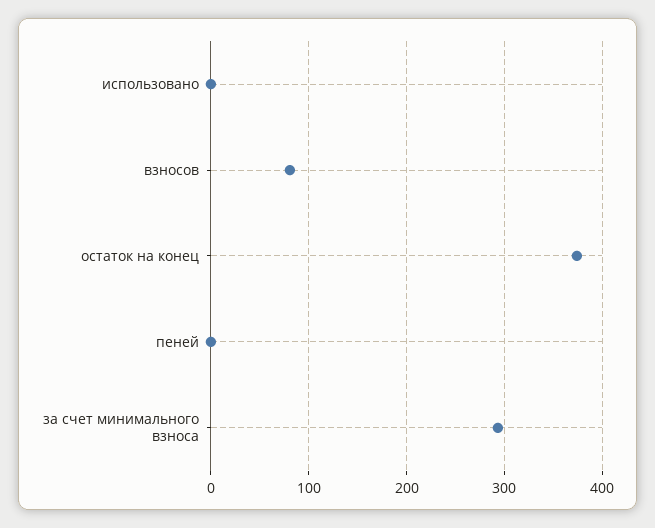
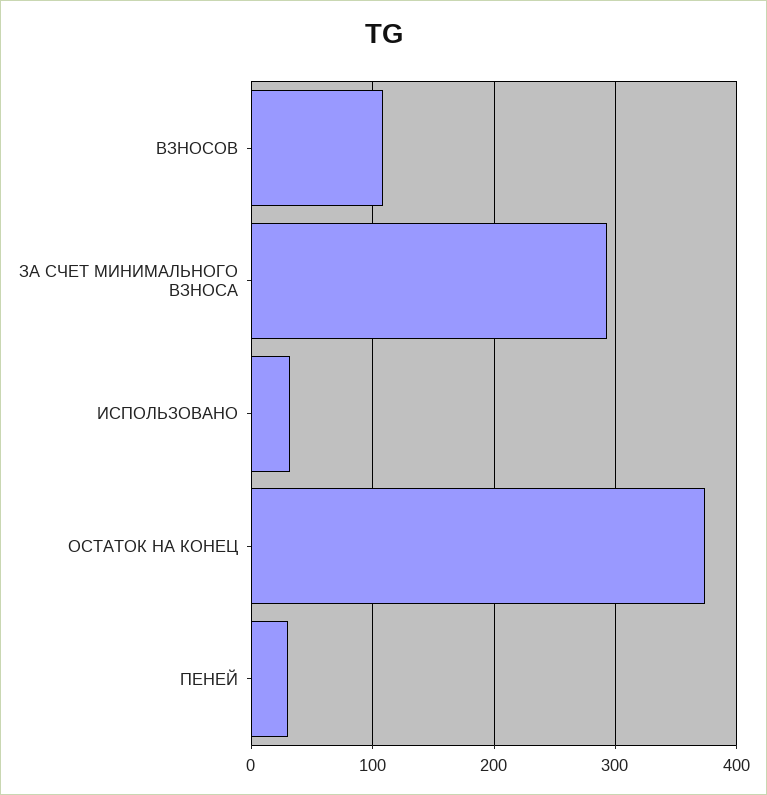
  {
-   "использовано": 0,
+   "использовано": 30,
-   "взносов": 80,
+   "взносов": 110,
    "остаток на конец": 370,
-   "пеней": 0,
+   "пеней": 30,
    "за счет минимального взноса": 290
  }

